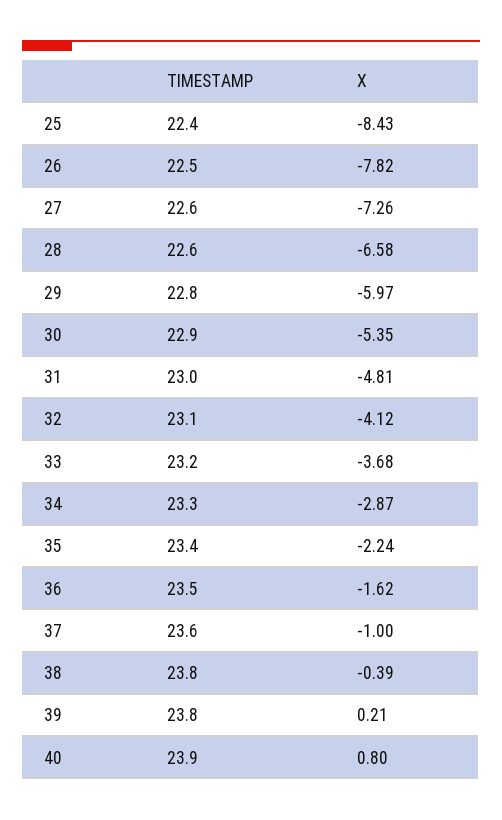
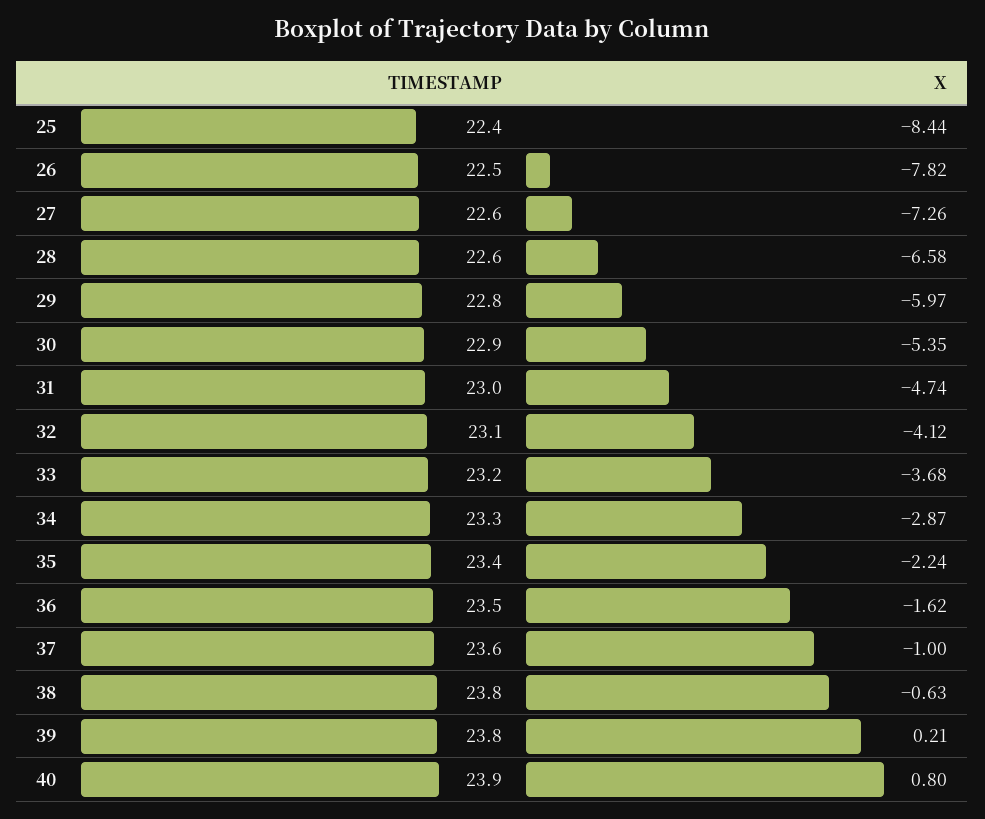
  {
    "TIMESTAMP": {
      "25": 22.4,
      "26": 22.5,
      "27": 22.6,
      "28": 22.6,
      "29": 22.8,
      "30": 22.9,
      "31": 23,
      "32": 23.1,
      "33": 23.2,
      "34": 23.3,
      "35": 23.4,
      "36": 23.5,
      "37": 23.6,
      "38": 23.8,
      "39": 23.8,
      "40": 23.9
    },
    "X": {
-     "25": -8.43,
+     "25": -8.44,
      "26": -7.82,
      "27": -7.26,
      "28": -6.58,
      "29": -5.97,
      "30": -5.35,
-     "31": -4.81,
+     "31": -4.74,
      "32": -4.12,
      "33": -3.68,
      "34": -2.87,
      "35": -2.24,
      "36": -1.62,
      "37": -1,
-     "38": -0.39,
+     "38": -0.63,
      "39": 0.21,
      "40": 0.8
    }
  }

